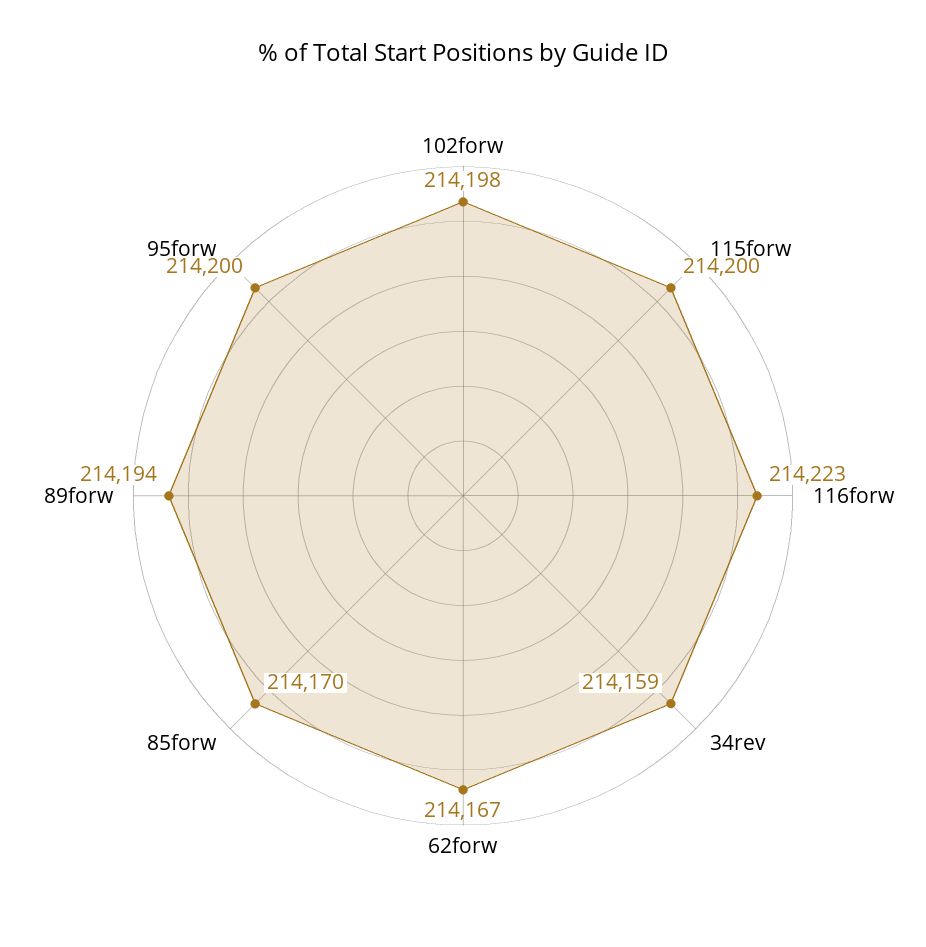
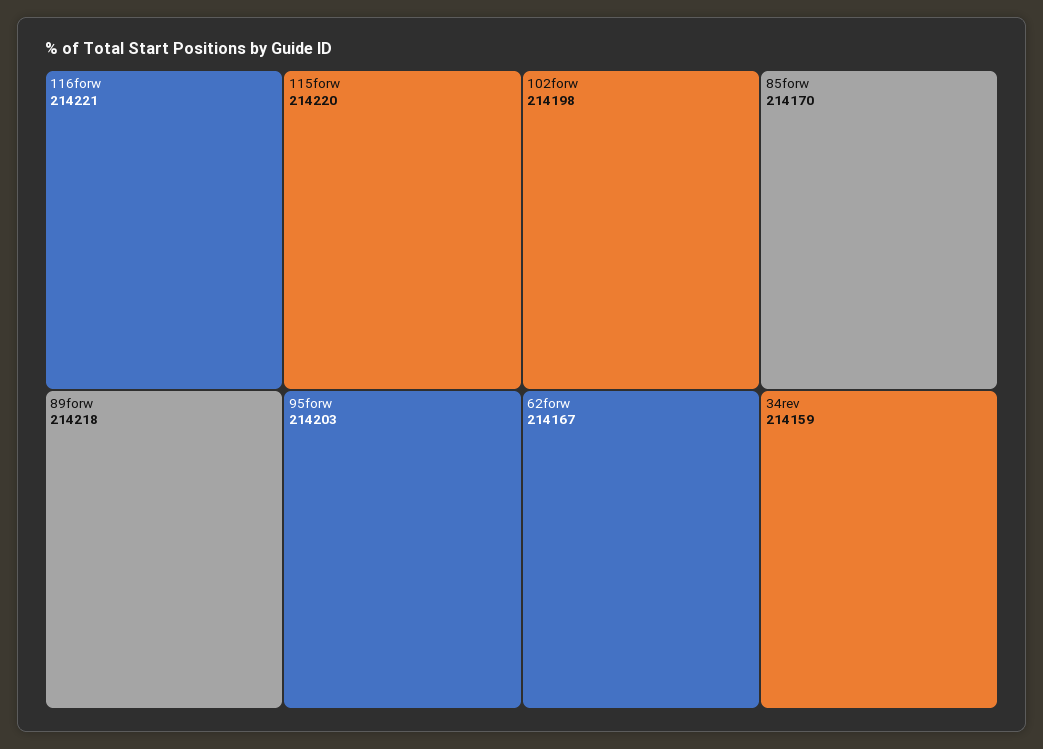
  {
    "102forw": 214198,
-   "115forw": 214200,
+   "115forw": 214220,
-   "116forw": 214223,
+   "116forw": 214221,
    "34rev": 214159,
    "62forw": 214167,
    "85forw": 214170,
-   "89forw": 214194,
+   "89forw": 214218,
-   "95forw": 214200
+   "95forw": 214203
  }

